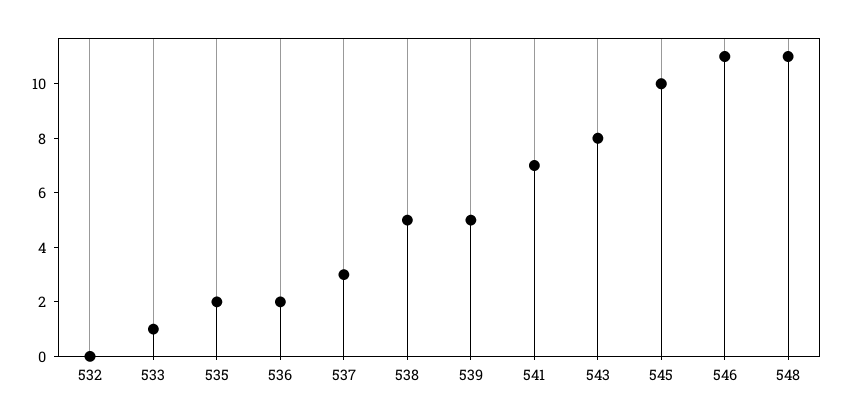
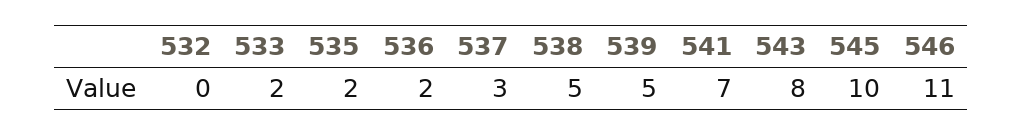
  {
    "532": 0,
-   "533": 1,
+   "533": 2,
    "535": 2,
    "536": 2,
    "537": 3,
    "538": 5,
    "539": 5,
    "541": 7,
    "543": 8,
    "545": 10,
-   "546": 11,
+   "546": 11
-   "548": 11
  }

